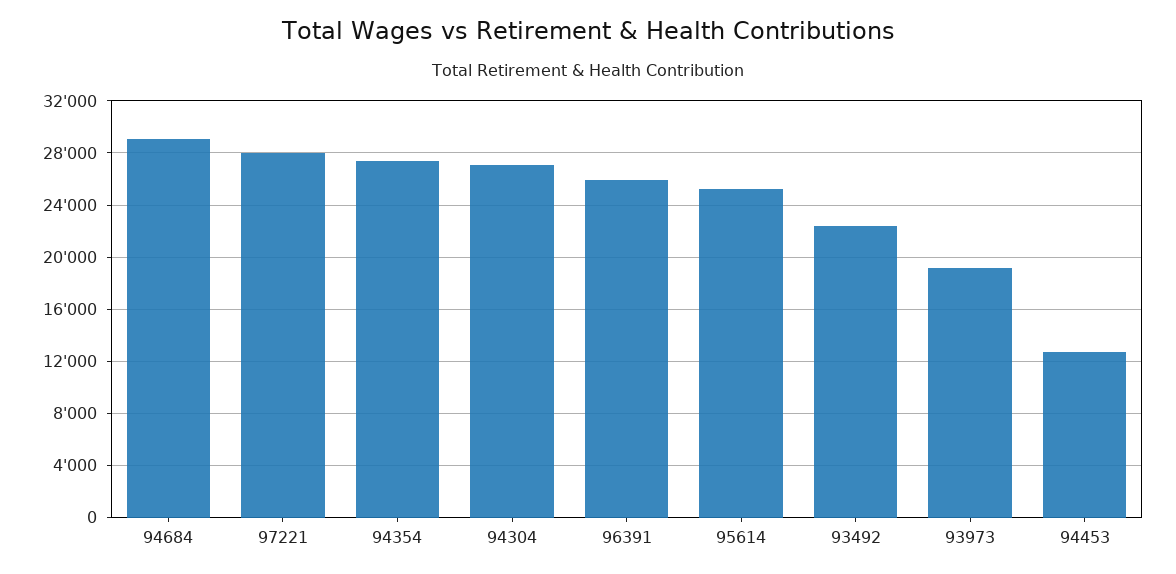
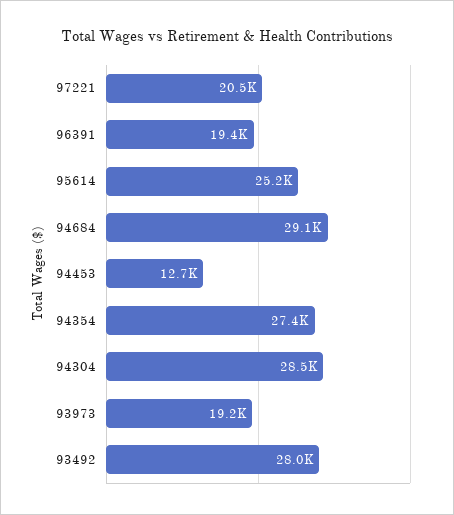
  {
    "94684": 29100,
-   "97221": 28000,
+   "97221": 20500,
    "94354": 27400,
-   "94304": 27000,
+   "94304": 28500,
-   "96391": 26000,
+   "96391": 19400,
    "95614": 25200,
-   "93492": 22500,
+   "93492": 28000,
    "93973": 19200,
    "94453": 12700
  }

